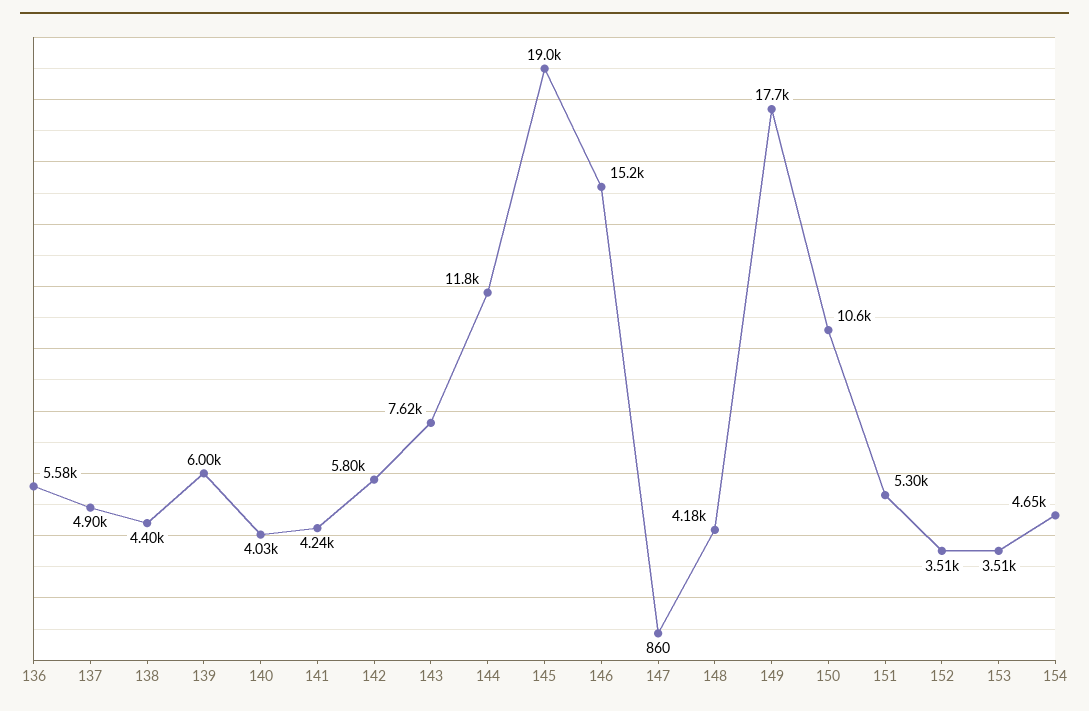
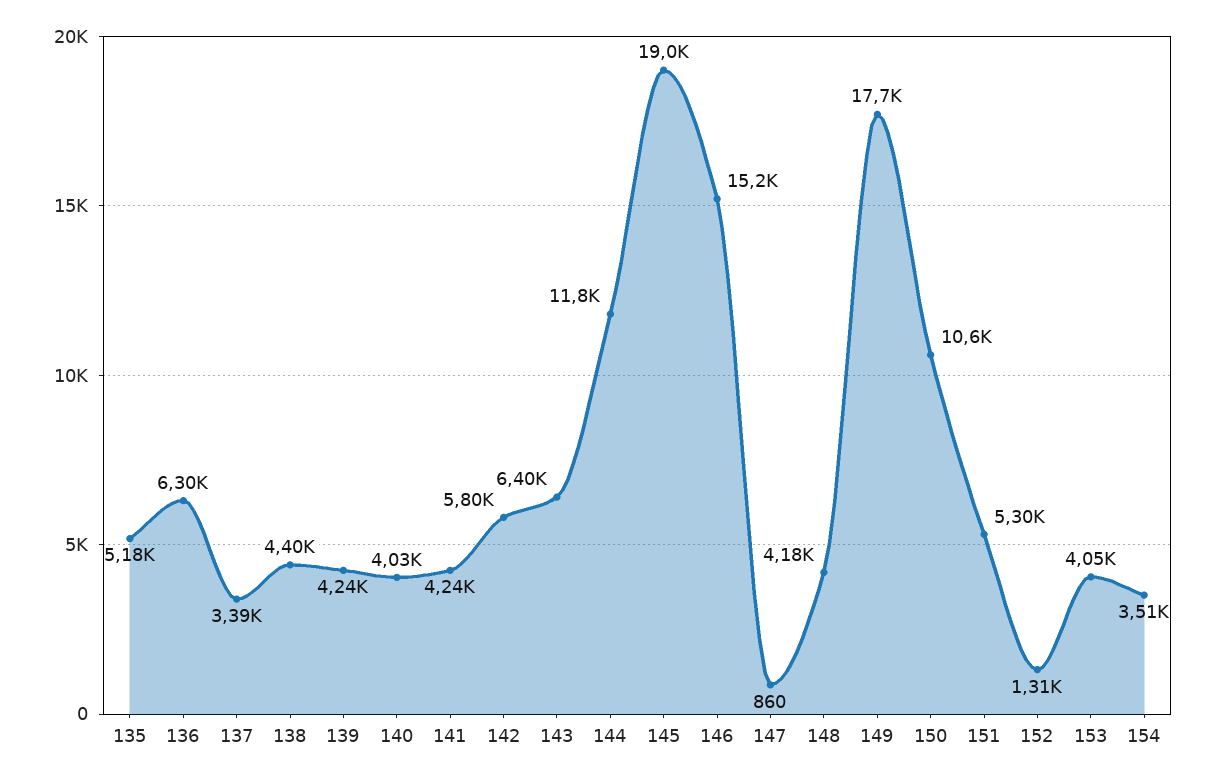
  {
-   "136": 5580,
+   "136": 6300,
-   "137": 4900,
+   "137": 3390,
    "138": 4400,
-   "139": 6000,
+   "139": 4240,
    "140": 4030,
    "141": 4240,
    "142": 5800,
-   "143": 7620,
+   "143": 6400,
    "144": 11800,
    "145": 19000,
    "146": 15200,
    "147": 860,
    "148": 4180,
    "149": 17700,
    "150": 10600,
    "151": 5300,
-   "152": 3510,
+   "152": 1310,
-   "153": 3510,
+   "153": 4050,
-   "154": 4650
+   "154": 3510,
+   "135": 5180
  }

